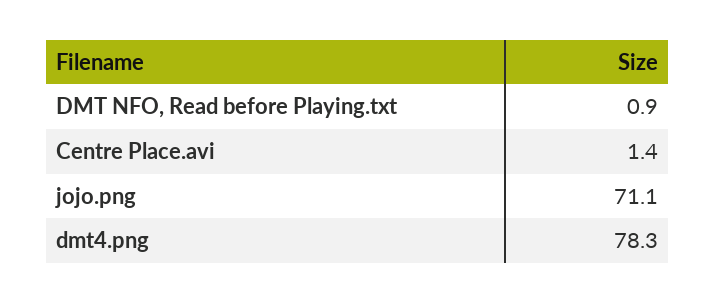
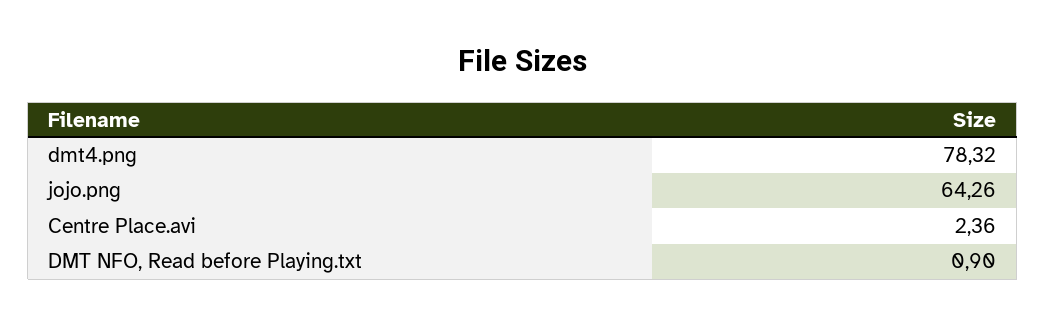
  {
    "DMT NFO, Read before Playing.txt": 0.9,
-   "Centre Place.avi": 1.4,
+   "Centre Place.avi": 2.36,
-   "jojo.png": 71.1,
+   "jojo.png": 64.26,
    "dmt4.png": 78.32
  }

